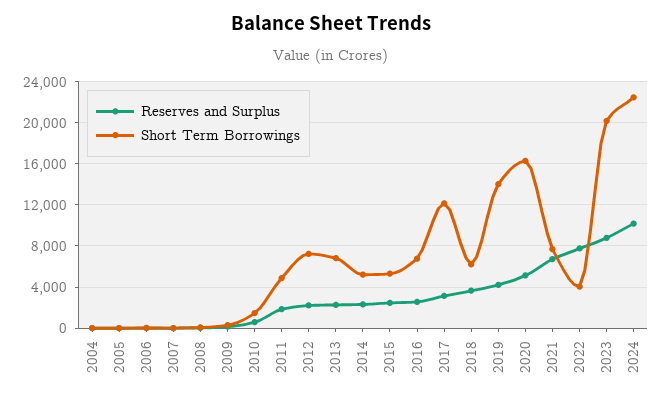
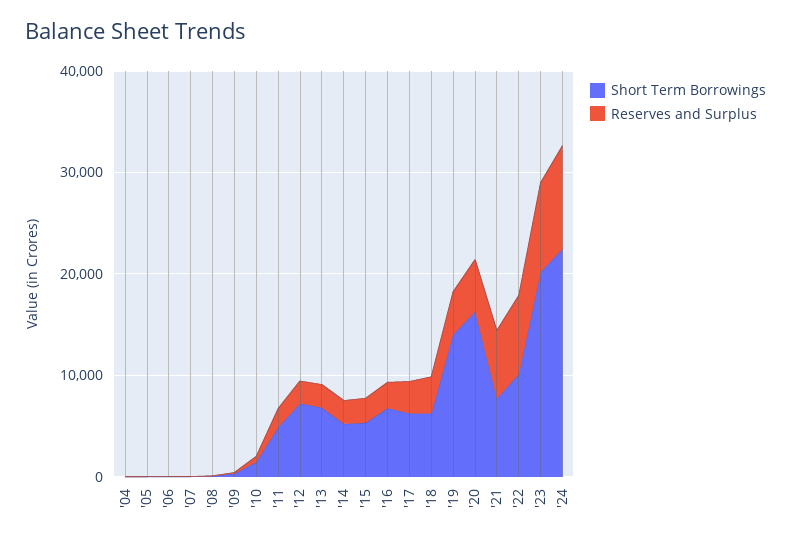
  {
    "Reserves and Surplus": {
      "2004": 0,
      "2005": 0,
      "2006": 0,
      "2007": 0,
      "2008": 0,
      "2009": 0,
      "2010": 1000,
      "2011": 2000,
      "2012": 2000,
      "2013": 2000,
      "2014": 2000,
      "2015": 2000,
      "2016": 3000,
      "2017": 3000,
      "2018": 4000,
      "2019": 4000,
      "2020": 5000,
      "2021": 7000,
      "2022": 8000,
      "2023": 9000,
      "2024": 10000
    },
    "Short Term Borrowings": {
      "2004": 0,
      "2005": 0,
      "2006": 0,
      "2007": 0,
      "2008": 0,
      "2009": 0,
      "2010": 1000,
      "2011": 5000,
      "2012": 7000,
      "2013": 7000,
      "2014": 5000,
      "2015": 5000,
      "2016": 7000,
-     "2017": 12000,
+     "2017": 6000,
      "2018": 6000,
      "2019": 14000,
      "2020": 16000,
      "2021": 8000,
-     "2022": 4000,
+     "2022": 10000,
      "2023": 20000,
      "2024": 22000
    }
  }

